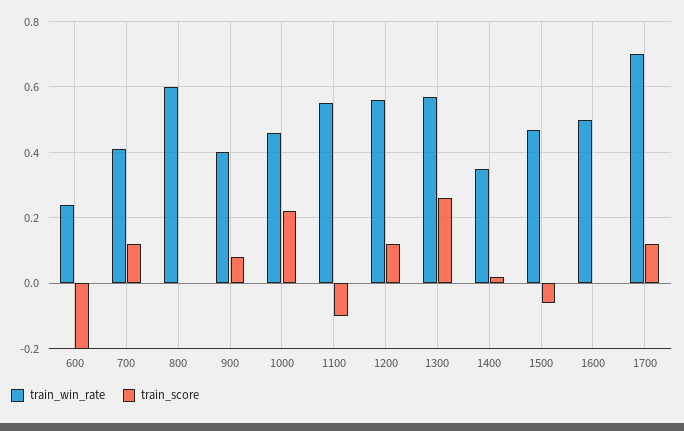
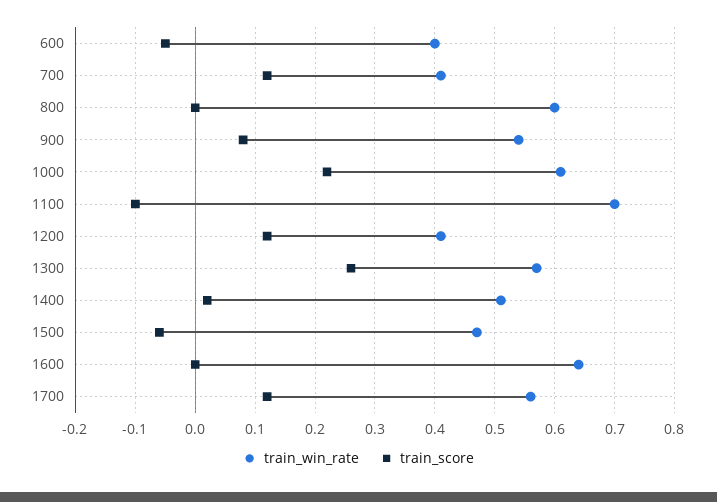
  {
    "train_win_rate": {
-     "600": 0.25,
+     "600": 0.4,
      "700": 0.4,
      "800": 0.6,
-     "900": 0.4,
+     "900": 0.55,
-     "1000": 0.45,
+     "1000": 0.6,
-     "1100": 0.55,
+     "1100": 0.7,
-     "1200": 0.55,
+     "1200": 0.4,
      "1300": 0.55,
-     "1400": 0.35,
+     "1400": 0.5,
      "1500": 0.45,
-     "1600": 0.5,
+     "1600": 0.65,
-     "1700": 0.7
+     "1700": 0.55
    },
    "train_score": {
-     "600": -0.2,
+     "600": -0.05,
      "700": 0.1,
      "800": 0,
      "900": 0.1,
      "1000": 0.2,
      "1100": -0.1,
      "1200": 0.1,
      "1300": 0.25,
      "1400": 0,
      "1500": -0.05,
      "1600": 0,
      "1700": 0.1
    }
  }

